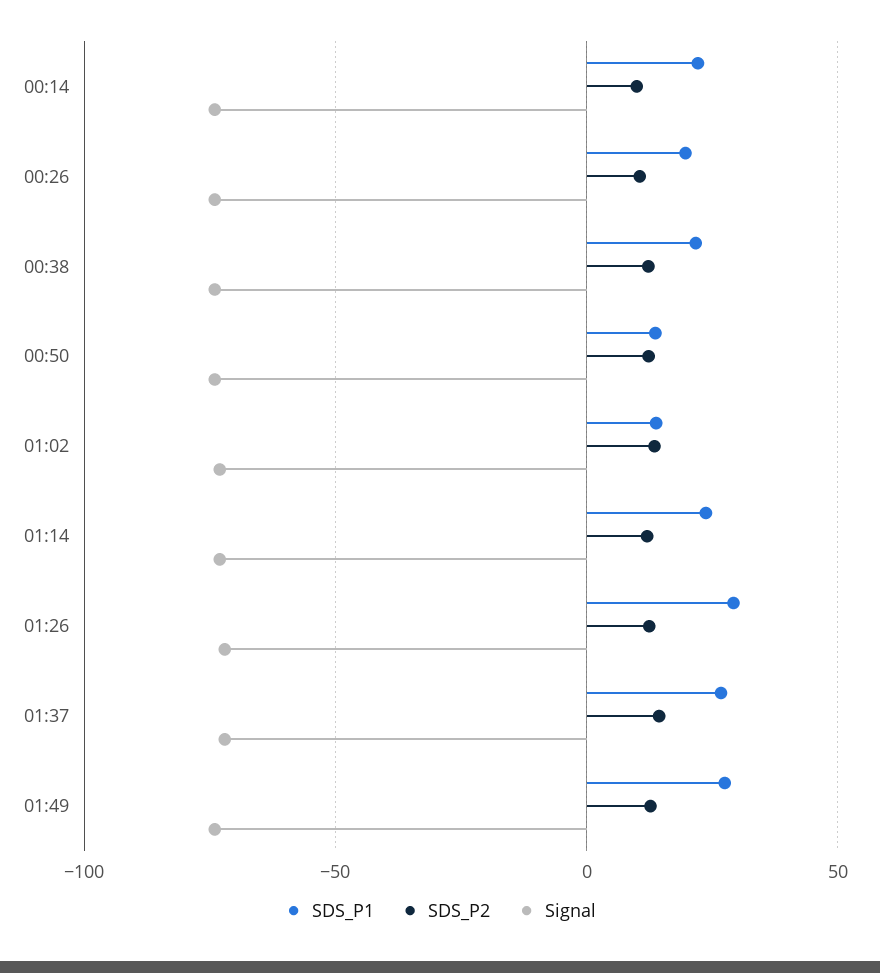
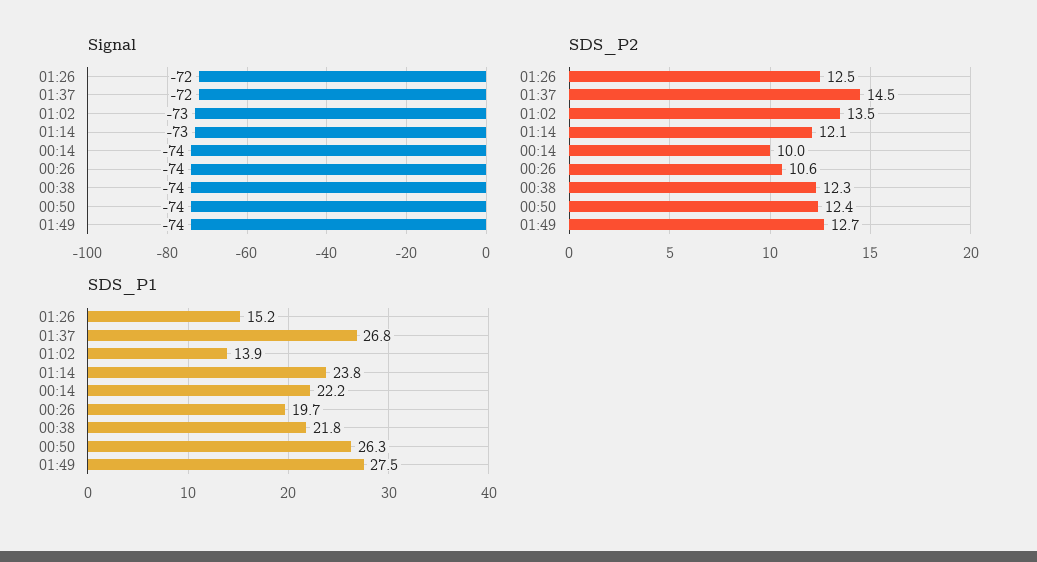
  {
    "SDS_P1": {
      "00:14": 22.2,
      "00:26": 19.7,
      "00:38": 21.8,
-     "00:50": 15,
+     "00:50": 26.3,
      "01:02": 13.9,
      "01:14": 23.8,
-     "01:26": 30,
+     "01:26": 15.2,
      "01:37": 26.8,
      "01:49": 27.5
    },
    "SDS_P2": {
      "00:14": 10,
      "00:26": 10.6,
      "00:38": 12.3,
      "00:50": 12.4,
      "01:02": 13.5,
      "01:14": 12.1,
      "01:26": 12.5,
      "01:37": 14.5,
      "01:49": 12.7
    },
    "Signal": {
      "00:14": -74,
      "00:26": -74,
      "00:38": -74,
      "00:50": -74,
      "01:02": -73,
      "01:14": -73,
      "01:26": -72,
      "01:37": -72,
      "01:49": -74
    }
  }

